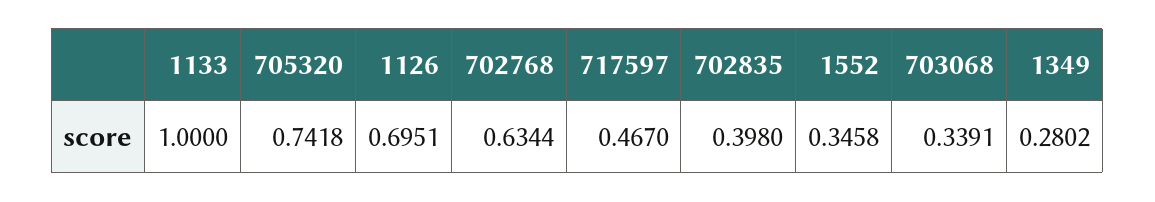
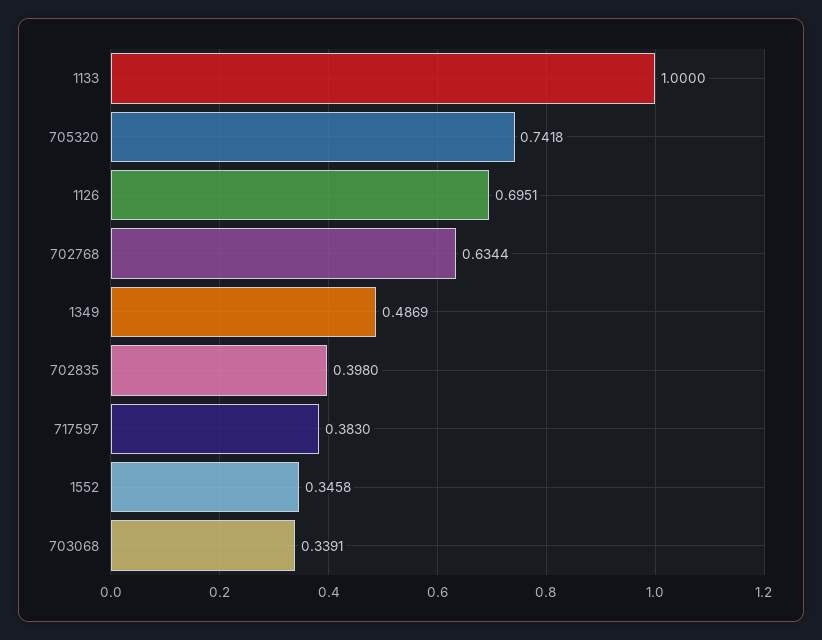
  {
    "1133": 1,
    "705320": 0.7418,
    "1126": 0.6951,
    "702768": 0.6344,
-   "717597": 0.467,
+   "717597": 0.383,
    "702835": 0.398,
    "1552": 0.3458,
    "703068": 0.3391,
-   "1349": 0.2802
+   "1349": 0.4869
  }

